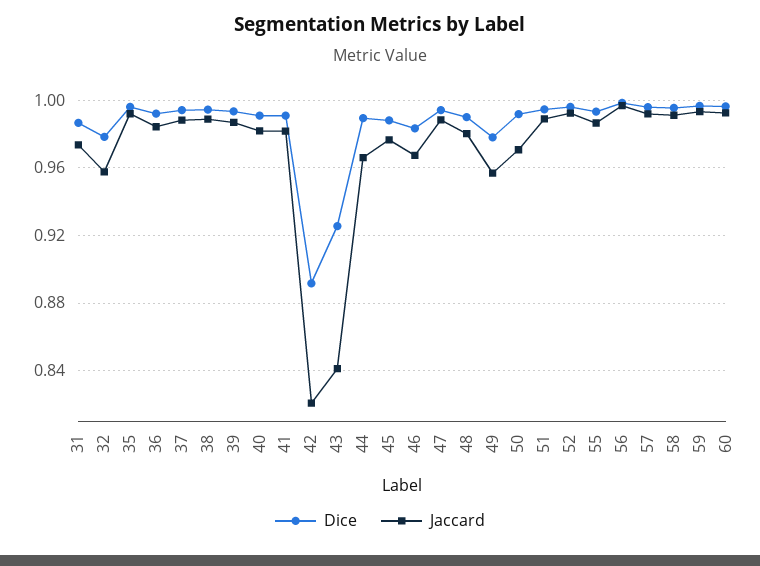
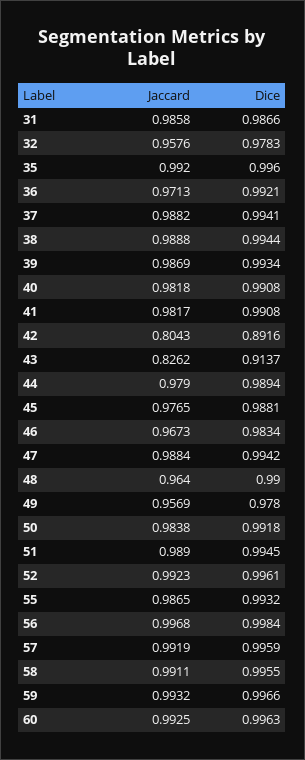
  {
    "Dice": {
      "31": 0.9866,
      "32": 0.9783,
      "35": 0.996,
      "36": 0.9921,
      "37": 0.9941,
      "38": 0.9944,
      "39": 0.9934,
      "40": 0.9908,
      "41": 0.9908,
      "42": 0.8916,
-     "43": 0.925,
+     "43": 0.9137,
      "44": 0.9894,
      "45": 0.9881,
      "46": 0.9834,
      "47": 0.9942,
      "48": 0.99,
      "49": 0.978,
      "50": 0.9918,
      "51": 0.9945,
      "52": 0.9961,
      "55": 0.9932,
      "56": 0.9984,
      "57": 0.9959,
      "58": 0.9955,
      "59": 0.9966,
      "60": 0.9963
    },
    "Jaccard": {
-     "31": 0.975,
+     "31": 0.9858,
      "32": 0.9576,
      "35": 0.992,
-     "36": 0.985,
+     "36": 0.9713,
      "37": 0.9882,
      "38": 0.9888,
      "39": 0.9869,
      "40": 0.9818,
      "41": 0.9817,
-     "42": 0.82,
+     "42": 0.8043,
-     "43": 0.84,
+     "43": 0.8262,
-     "44": 0.965,
+     "44": 0.979,
      "45": 0.9765,
      "46": 0.9673,
      "47": 0.9884,
-     "48": 0.98,
+     "48": 0.964,
      "49": 0.9569,
-     "50": 0.97,
+     "50": 0.9838,
      "51": 0.989,
      "52": 0.9923,
      "55": 0.9865,
      "56": 0.9968,
      "57": 0.9919,
      "58": 0.9911,
      "59": 0.9932,
      "60": 0.9925
    }
  }

